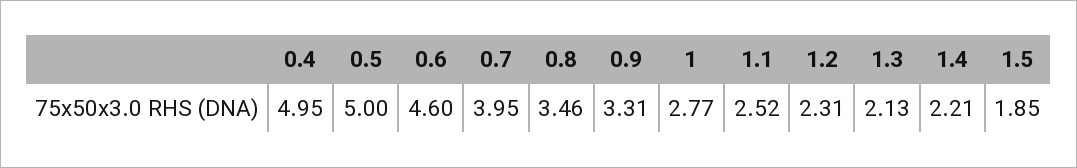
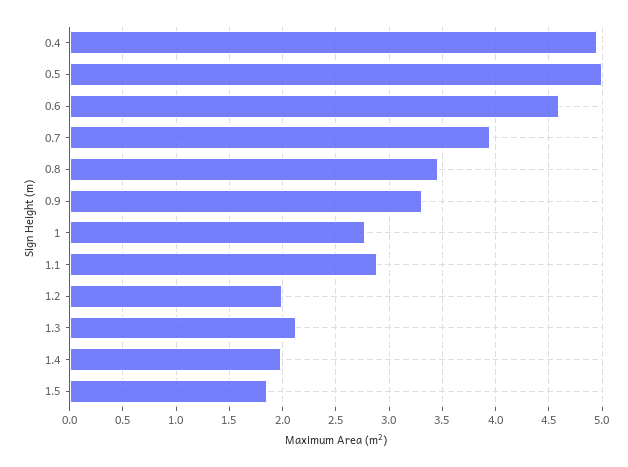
  {
    "0.4": 4.95,
    "0.5": 5,
    "0.6": 4.6,
    "0.7": 3.95,
    "0.8": 3.46,
    "0.9": 3.31,
    "1": 2.77,
-   "1.1": 2.52,
+   "1.1": 2.9,
-   "1.2": 2.31,
+   "1.2": 2,
    "1.3": 2.13,
-   "1.4": 2.21,
+   "1.4": 2,
    "1.5": 1.85
  }

